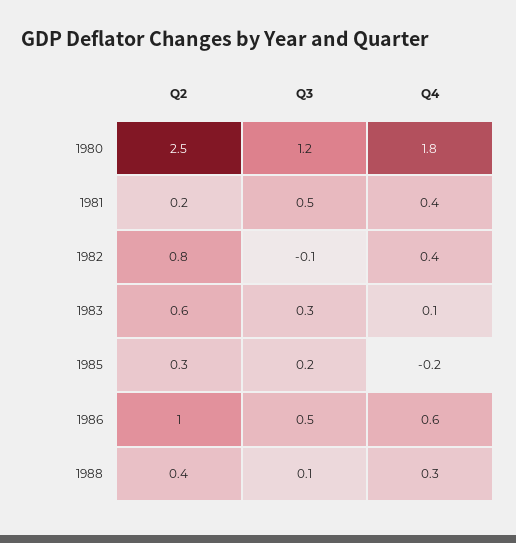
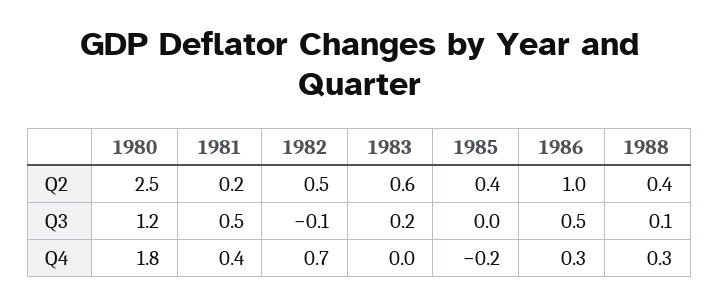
  {
    "Q2": {
      "1980": 2.5,
      "1981": 0.2,
-     "1982": 0.8,
+     "1982": 0.5,
      "1983": 0.6,
-     "1985": 0.3,
+     "1985": 0.4,
      "1986": 1,
      "1988": 0.4
    },
    "Q3": {
      "1980": 1.2,
      "1981": 0.5,
      "1982": -0.1,
-     "1983": 0.3,
+     "1983": 0.2,
-     "1985": 0.2,
+     "1985": 0,
      "1986": 0.5,
      "1988": 0.1
    },
    "Q4": {
      "1980": 1.8,
      "1981": 0.4,
-     "1982": 0.4,
+     "1982": 0.7,
-     "1983": 0.1,
+     "1983": 0,
      "1985": -0.2,
-     "1986": 0.6,
+     "1986": 0.3,
      "1988": 0.3
    }
  }

